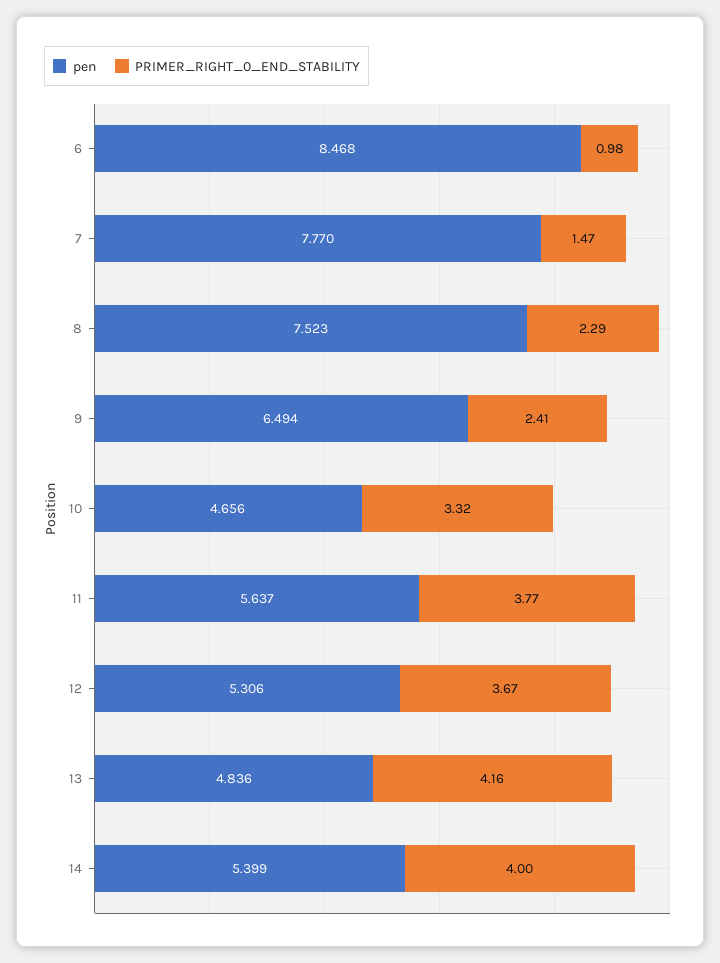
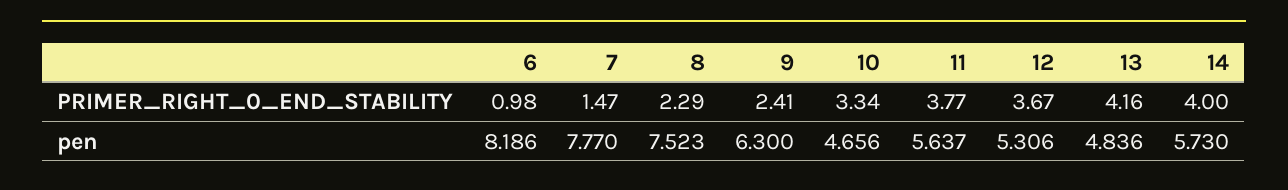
  {
    "pen": {
-     "6": 8.468,
+     "6": 8.186,
      "7": 7.77,
      "8": 7.523,
-     "9": 6.494,
+     "9": 6.3,
      "10": 4.656,
      "11": 5.637,
      "12": 5.306,
      "13": 4.836,
-     "14": 5.399
+     "14": 5.73
    },
    "PRIMER_RIGHT_0_END_STABILITY": {
      "6": 0.98,
      "7": 1.47,
      "8": 2.29,
      "9": 2.41,
-     "10": 3.32,
+     "10": 3.34,
      "11": 3.77,
      "12": 3.67,
      "13": 4.16,
      "14": 4
    }
  }

